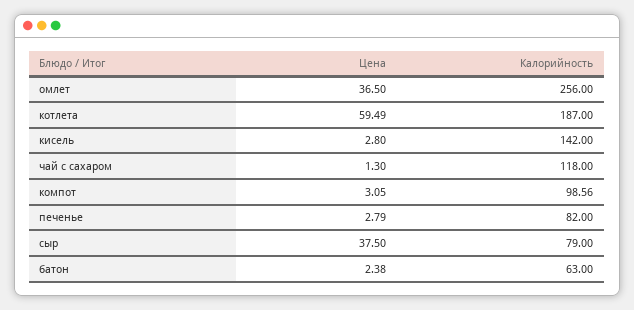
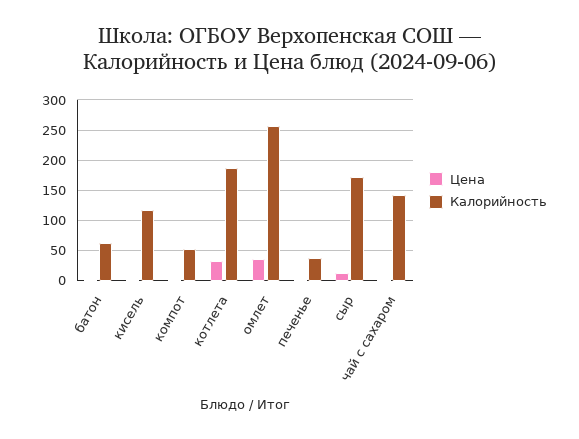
  {
    "Цена": {
      "омлет": 36.5,
-     "котлета": 59.49,
+     "котлета": 30,
      "кисель": 2.8,
      "чай с сахаром": 1.3,
      "компот": 3.05,
      "печенье": 2.79,
-     "сыр": 37.5,
+     "сыр": 10,
      "батон": 2.38
    },
    "Калорийность": {
      "омлет": 256,
      "котлета": 187,
-     "кисель": 142,
+     "кисель": 120,
-     "чай с сахаром": 118,
+     "чай с сахаром": 140,
-     "компот": 98.56,
+     "компот": 50,
-     "печенье": 82,
+     "печенье": 40,
-     "сыр": 79,
+     "сыр": 170,
      "батон": 63
    }
  }

